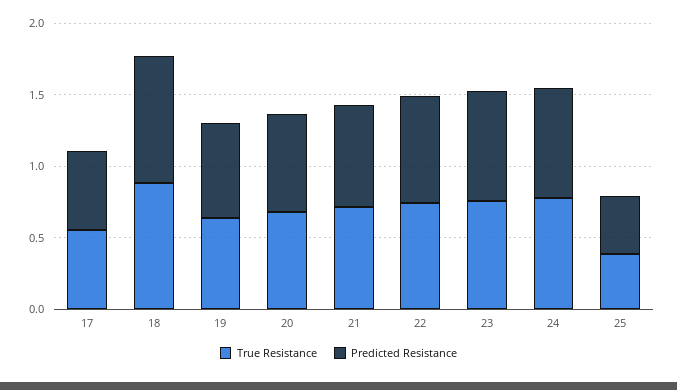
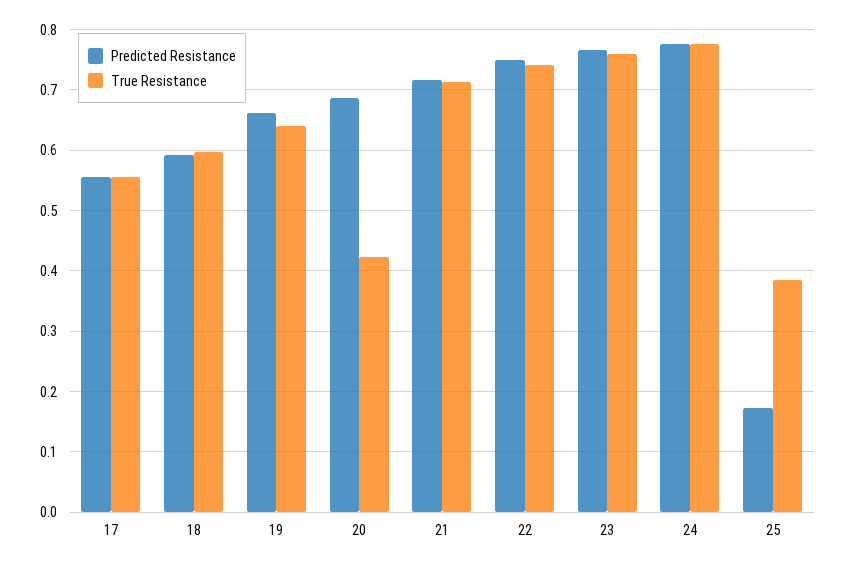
  {
    "True Resistance": {
      "17": 0.55,
-     "18": 0.9,
+     "18": 0.6,
      "19": 0.64,
-     "20": 0.7,
+     "20": 0.42,
      "21": 0.71,
      "22": 0.74,
      "23": 0.76,
      "24": 0.78,
      "25": 0.38
    },
    "Predicted Resistance": {
      "17": 0.55,
-     "18": 0.9,
+     "18": 0.59,
      "19": 0.66,
      "20": 0.69,
      "21": 0.72,
      "22": 0.75,
      "23": 0.77,
      "24": 0.78,
-     "25": 0.4
+     "25": 0.17
    }
  }

